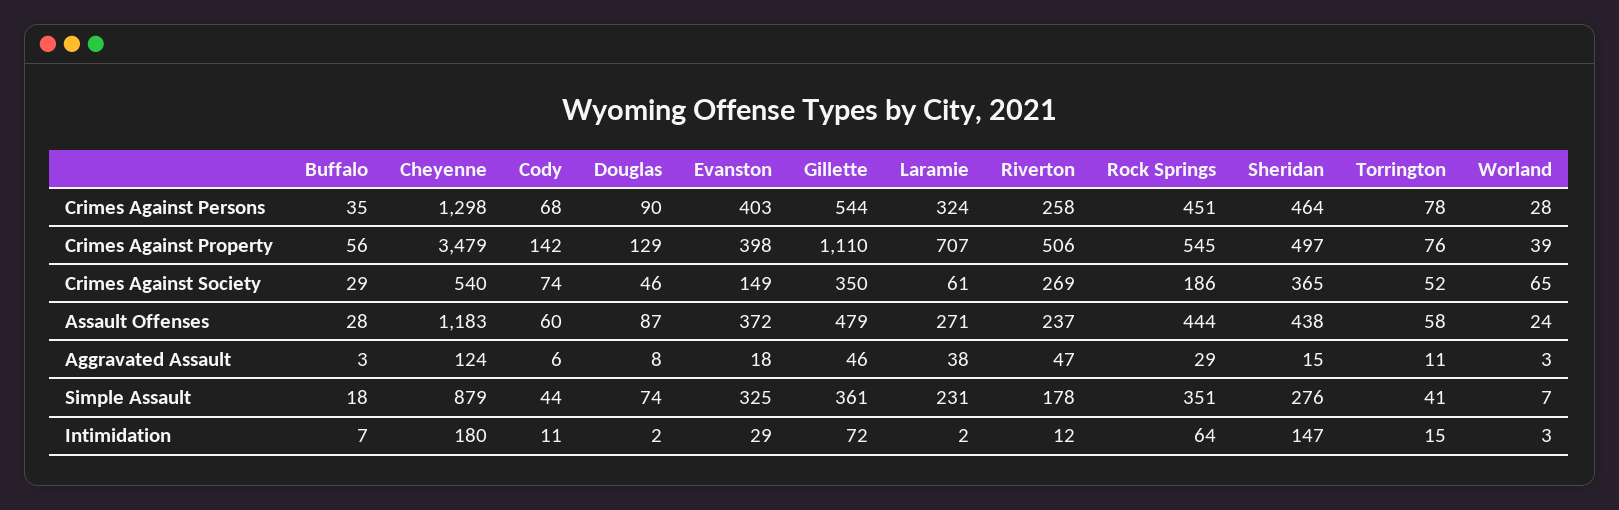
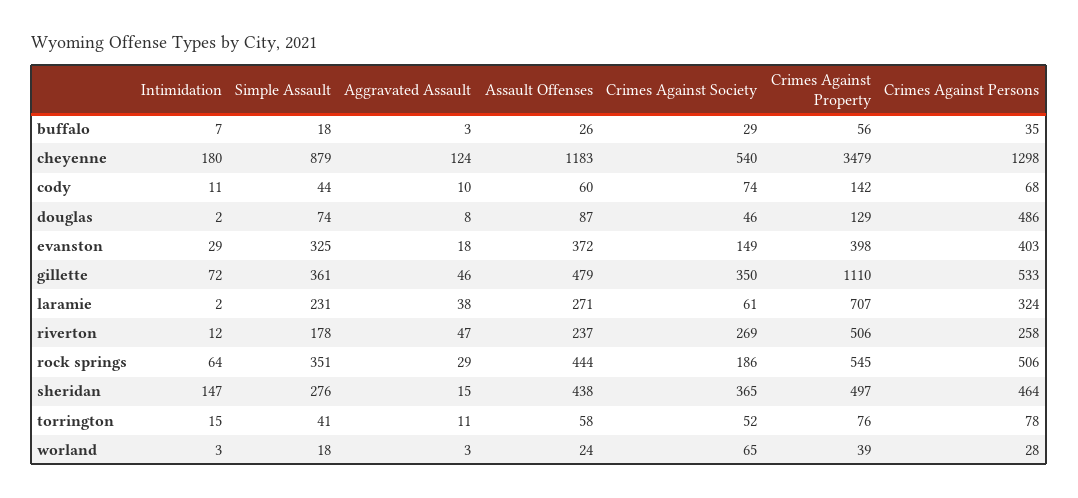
  {
    "Buffalo": {
      "Crimes Against Persons": 35,
      "Crimes Against Property": 56,
      "Crimes Against Society": 29,
-     "Assault Offenses": 28,
+     "Assault Offenses": 26,
      "Aggravated Assault": 3,
      "Simple Assault": 18,
      "Intimidation": 7
    },
    "Cheyenne": {
      "Crimes Against Persons": 1298,
      "Crimes Against Property": 3479,
      "Crimes Against Society": 540,
      "Assault Offenses": 1183,
      "Aggravated Assault": 124,
      "Simple Assault": 879,
      "Intimidation": 180
    },
    "Cody": {
      "Crimes Against Persons": 68,
      "Crimes Against Property": 142,
      "Crimes Against Society": 74,
      "Assault Offenses": 60,
-     "Aggravated Assault": 6,
+     "Aggravated Assault": 10,
      "Simple Assault": 44,
      "Intimidation": 11
    },
    "Douglas": {
-     "Crimes Against Persons": 90,
+     "Crimes Against Persons": 486,
      "Crimes Against Property": 129,
      "Crimes Against Society": 46,
      "Assault Offenses": 87,
      "Aggravated Assault": 8,
      "Simple Assault": 74,
      "Intimidation": 2
    },
    "Evanston": {
      "Crimes Against Persons": 403,
      "Crimes Against Property": 398,
      "Crimes Against Society": 149,
      "Assault Offenses": 372,
      "Aggravated Assault": 18,
      "Simple Assault": 325,
      "Intimidation": 29
    },
    "Gillette": {
-     "Crimes Against Persons": 544,
+     "Crimes Against Persons": 533,
      "Crimes Against Property": 1110,
      "Crimes Against Society": 350,
      "Assault Offenses": 479,
      "Aggravated Assault": 46,
      "Simple Assault": 361,
      "Intimidation": 72
    },
    "Laramie": {
      "Crimes Against Persons": 324,
      "Crimes Against Property": 707,
      "Crimes Against Society": 61,
      "Assault Offenses": 271,
      "Aggravated Assault": 38,
      "Simple Assault": 231,
      "Intimidation": 2
    },
    "Riverton": {
      "Crimes Against Persons": 258,
      "Crimes Against Property": 506,
      "Crimes Against Society": 269,
      "Assault Offenses": 237,
      "Aggravated Assault": 47,
      "Simple Assault": 178,
      "Intimidation": 12
    },
    "Rock Springs": {
-     "Crimes Against Persons": 451,
+     "Crimes Against Persons": 506,
      "Crimes Against Property": 545,
      "Crimes Against Society": 186,
      "Assault Offenses": 444,
      "Aggravated Assault": 29,
      "Simple Assault": 351,
      "Intimidation": 64
    },
    "Sheridan": {
      "Crimes Against Persons": 464,
      "Crimes Against Property": 497,
      "Crimes Against Society": 365,
      "Assault Offenses": 438,
      "Aggravated Assault": 15,
      "Simple Assault": 276,
      "Intimidation": 147
    },
    "Torrington": {
      "Crimes Against Persons": 78,
      "Crimes Against Property": 76,
      "Crimes Against Society": 52,
      "Assault Offenses": 58,
      "Aggravated Assault": 11,
      "Simple Assault": 41,
      "Intimidation": 15
    },
    "Worland": {
      "Crimes Against Persons": 28,
      "Crimes Against Property": 39,
      "Crimes Against Society": 65,
      "Assault Offenses": 24,
      "Aggravated Assault": 3,
-     "Simple Assault": 7,
+     "Simple Assault": 18,
      "Intimidation": 3
    }
  }

